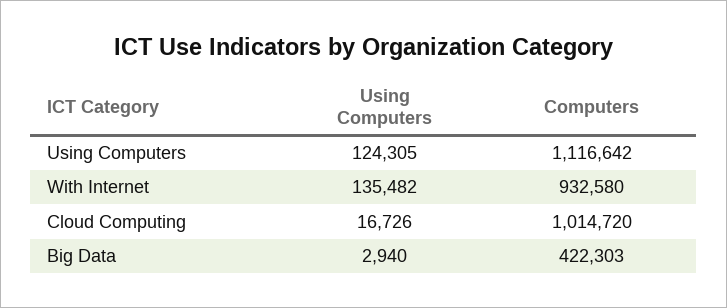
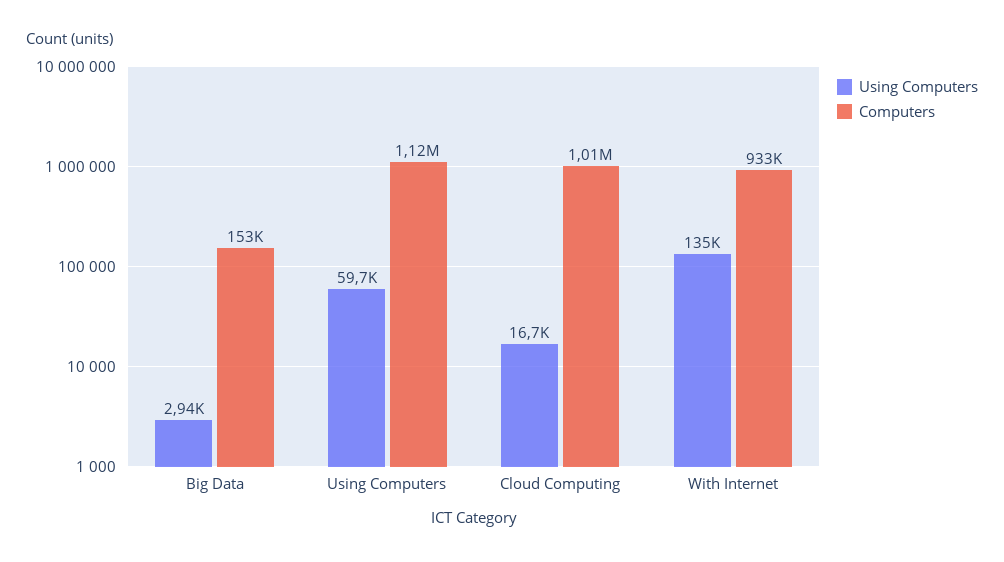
  {
    "Using Computers": {
-     "Using Computers": 124305,
+     "Using Computers": 59700,
      "With Internet": 135482,
      "Cloud Computing": 16726,
      "Big Data": 2940
    },
    "Computers": {
      "Using Computers": 1116642,
      "With Internet": 932580,
      "Cloud Computing": 1014720,
-     "Big Data": 422303
+     "Big Data": 153000
    }
  }

